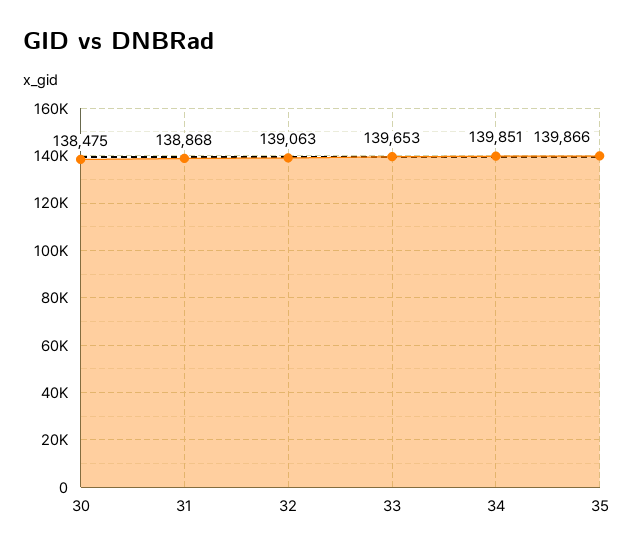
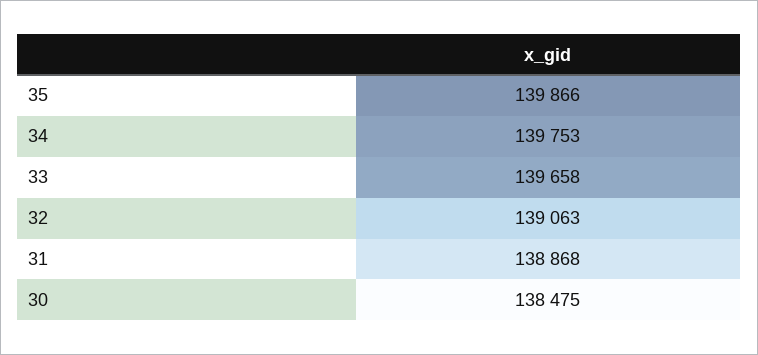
  {
    "30": 138475,
    "31": 138868,
    "32": 139063,
-   "33": 139653,
+   "33": 139658,
-   "34": 139851,
+   "34": 139753,
    "35": 139866
  }

